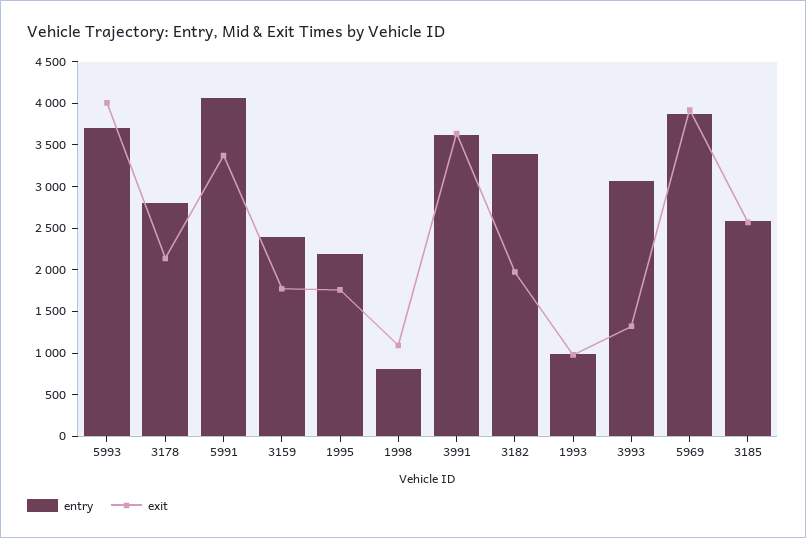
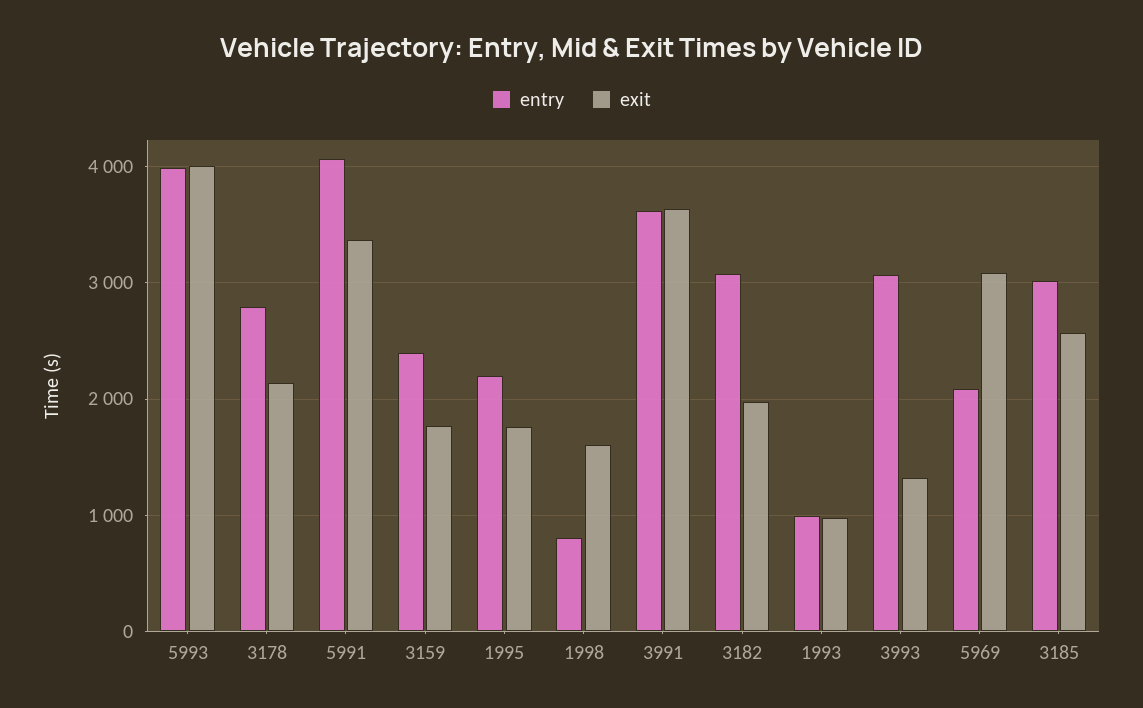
  {
    "entry": {
-     "5993": 3700,
+     "5993": 4000,
      "3178": 2800,
      "5991": 4100,
      "3159": 2400,
      "1995": 2200,
      "1998": 800,
      "3991": 3600,
-     "3182": 3400,
+     "3182": 3100,
      "1993": 1000,
      "3993": 3100,
-     "5969": 3900,
+     "5969": 2100,
-     "3185": 2600
+     "3185": 3000
    },
    "exit": {
      "5993": 4000,
      "3178": 2100,
      "5991": 3400,
      "3159": 1800,
      "1995": 1800,
-     "1998": 1100,
+     "1998": 1600,
      "3991": 3600,
      "3182": 2000,
      "1993": 1000,
      "3993": 1300,
-     "5969": 3900,
+     "5969": 3100,
      "3185": 2600
    }
  }

